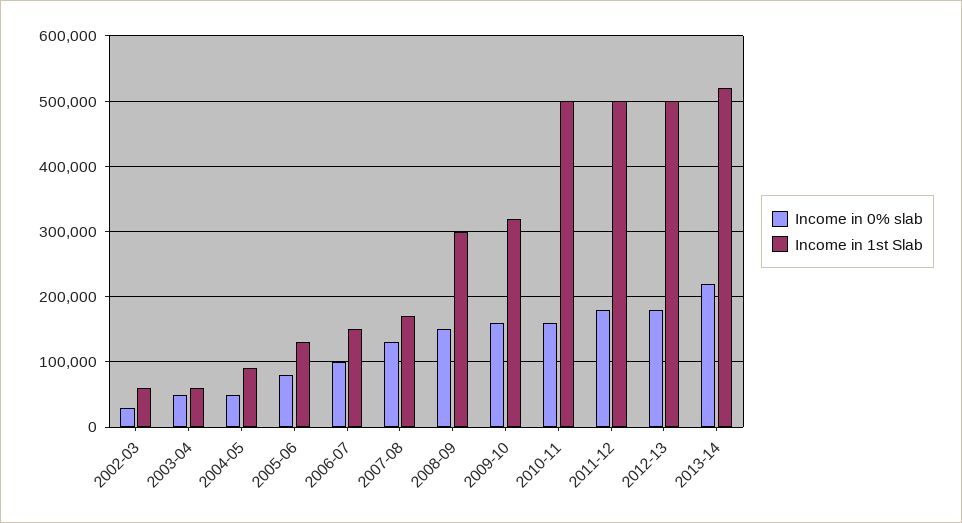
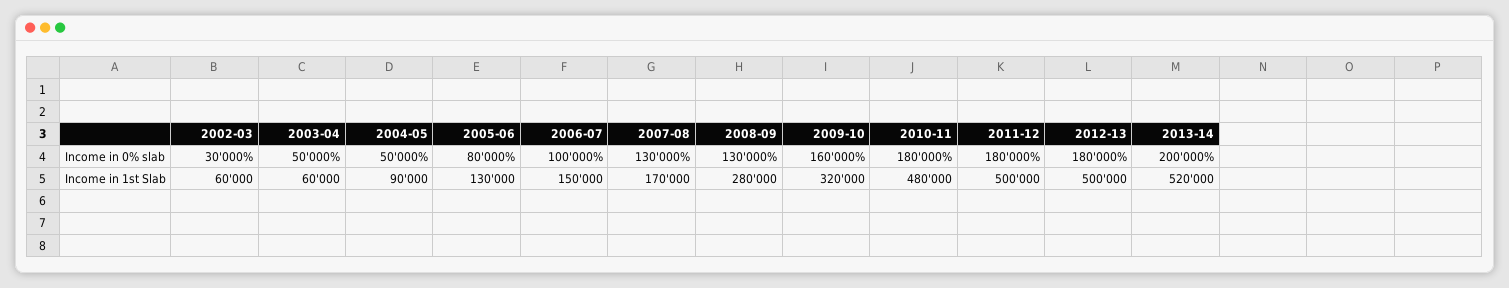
  {
    "Income in 0% slab": {
      "2002-03": 30000,
      "2003-04": 50000,
      "2004-05": 50000,
      "2005-06": 80000,
      "2006-07": 100000,
      "2007-08": 130000,
-     "2008-09": 150000,
+     "2008-09": 130000,
      "2009-10": 160000,
-     "2010-11": 160000,
+     "2010-11": 180000,
      "2011-12": 180000,
      "2012-13": 180000,
-     "2013-14": 220000
+     "2013-14": 200000
    },
    "Income in 1st Slab": {
      "2002-03": 60000,
      "2003-04": 60000,
      "2004-05": 90000,
      "2005-06": 130000,
      "2006-07": 150000,
      "2007-08": 170000,
-     "2008-09": 300000,
+     "2008-09": 280000,
      "2009-10": 320000,
-     "2010-11": 500000,
+     "2010-11": 480000,
      "2011-12": 500000,
      "2012-13": 500000,
      "2013-14": 520000
    }
  }

